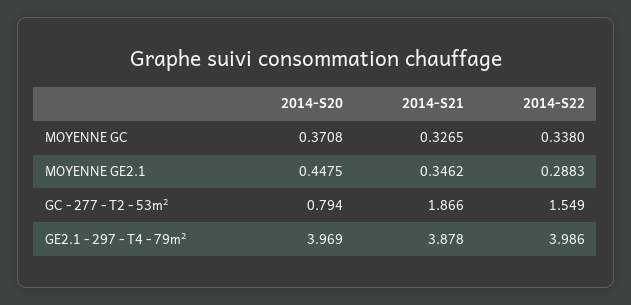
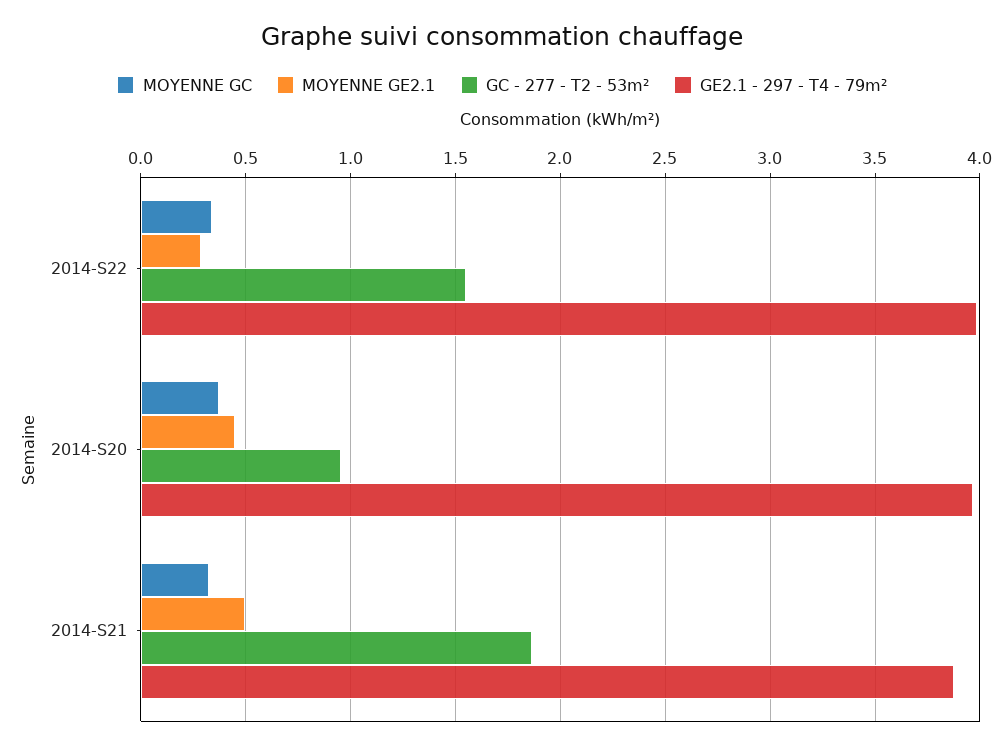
  {
    "MOYENNE GC": {
      "2014-S20": 0.3708,
      "2014-S21": 0.3265,
      "2014-S22": 0.338
    },
    "MOYENNE GE2.1": {
      "2014-S20": 0.4475,
-     "2014-S21": 0.3462,
+     "2014-S21": 0.5,
      "2014-S22": 0.2883
    },
    "GC - 277 - T2 - 53m²": {
-     "2014-S20": 0.794,
+     "2014-S20": 0.95,
      "2014-S21": 1.866,
      "2014-S22": 1.549
    },
    "GE2.1 - 297 - T4 - 79m²": {
      "2014-S20": 3.969,
      "2014-S21": 3.878,
      "2014-S22": 3.986
    }
  }

